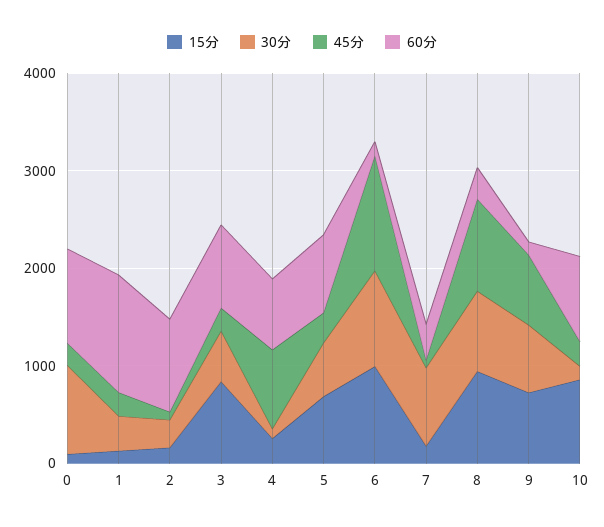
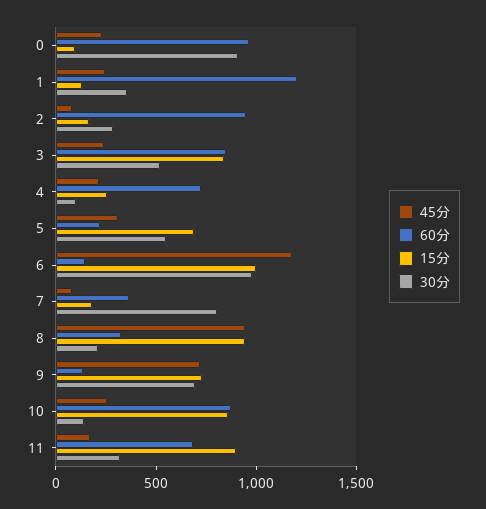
  {
    "15分": {
      "0": 100,
      "1": 100,
      "2": 200,
      "3": 800,
      "4": 300,
      "5": 700,
      "6": 1000,
      "7": 200,
      "8": 900,
      "9": 700,
-     "10": 900
+     "10": 900,
+     "11": 900
    },
    "30分": {
      "0": 900,
      "1": 400,
      "2": 300,
      "3": 500,
      "4": 100,
      "5": 500,
      "6": 1000,
      "7": 800,
-     "8": 800,
+     "8": 200,
      "9": 700,
-     "10": 100
+     "10": 100,
+     "11": 300
    },
    "45分": {
      "0": 200,
      "1": 200,
      "2": 100,
      "3": 200,
-     "4": 800,
+     "4": 200,
      "5": 300,
      "6": 1200,
      "7": 100,
      "8": 900,
      "9": 700,
-     "10": 300
+     "10": 300,
+     "11": 200
    },
    "60分": {
      "0": 1000,
      "1": 1200,
      "2": 1000,
      "3": 900,
      "4": 700,
-     "5": 800,
+     "5": 200,
      "6": 100,
      "7": 400,
      "8": 300,
      "9": 100,
-     "10": 900
+     "10": 900,
+     "11": 700
    }
  }

